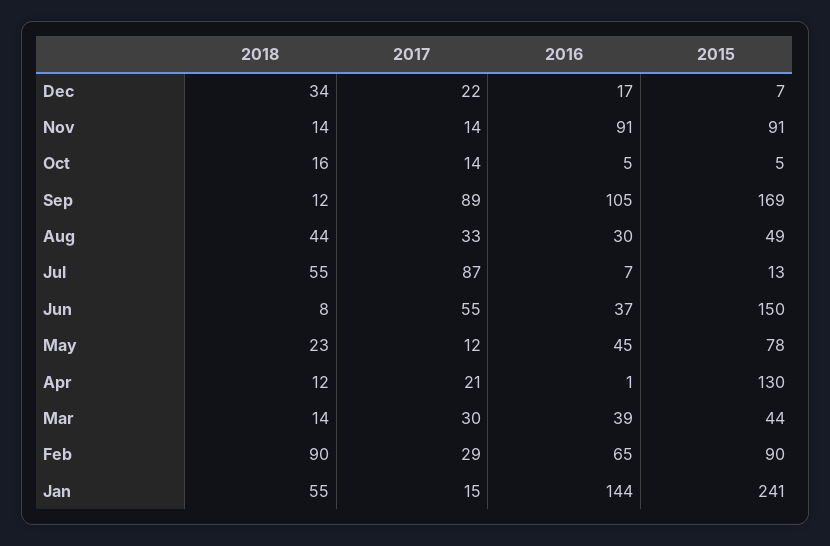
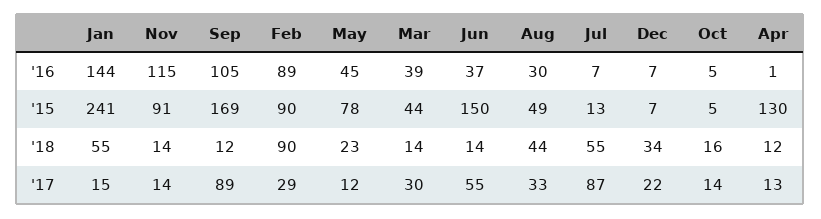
  {
    "2018": {
      "Dec": 34,
      "Nov": 14,
      "Oct": 16,
      "Sep": 12,
      "Aug": 44,
      "Jul": 55,
-     "Jun": 8,
+     "Jun": 14,
      "May": 23,
      "Apr": 12,
      "Mar": 14,
      "Feb": 90,
      "Jan": 55
    },
    "2017": {
      "Dec": 22,
      "Nov": 14,
      "Oct": 14,
      "Sep": 89,
      "Aug": 33,
      "Jul": 87,
      "Jun": 55,
      "May": 12,
-     "Apr": 21,
+     "Apr": 13,
      "Mar": 30,
      "Feb": 29,
      "Jan": 15
    },
    "2016": {
-     "Dec": 17,
+     "Dec": 7,
-     "Nov": 91,
+     "Nov": 115,
      "Oct": 5,
      "Sep": 105,
      "Aug": 30,
      "Jul": 7,
      "Jun": 37,
      "May": 45,
      "Apr": 1,
      "Mar": 39,
-     "Feb": 65,
+     "Feb": 89,
      "Jan": 144
    },
    "2015": {
      "Dec": 7,
      "Nov": 91,
      "Oct": 5,
      "Sep": 169,
      "Aug": 49,
      "Jul": 13,
      "Jun": 150,
      "May": 78,
      "Apr": 130,
      "Mar": 44,
      "Feb": 90,
      "Jan": 241
    }
  }

